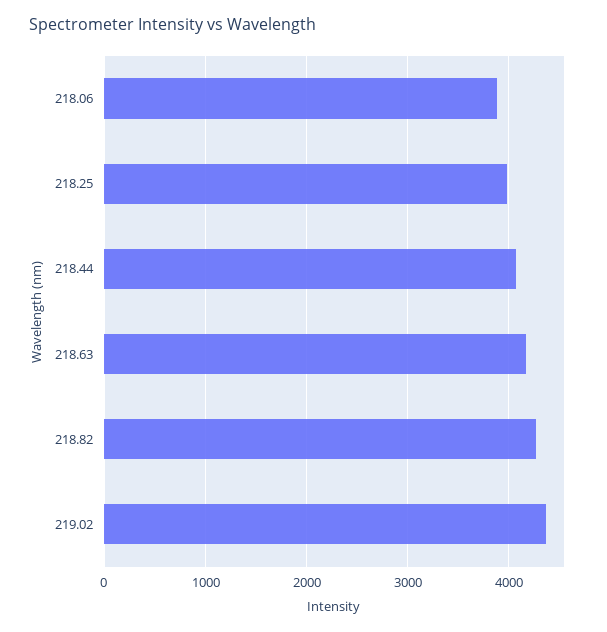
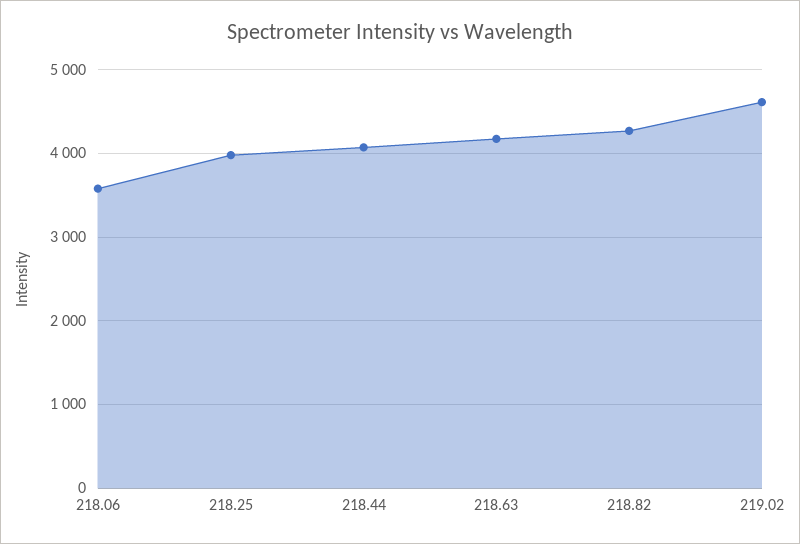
  {
-   "218.06": 3900,
+   "218.06": 3600,
    "218.25": 4000,
    "218.44": 4100,
    "218.63": 4200,
    "218.82": 4300,
-   "219.02": 4400
+   "219.02": 4600
  }

